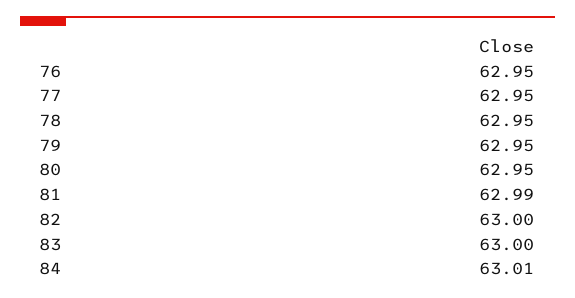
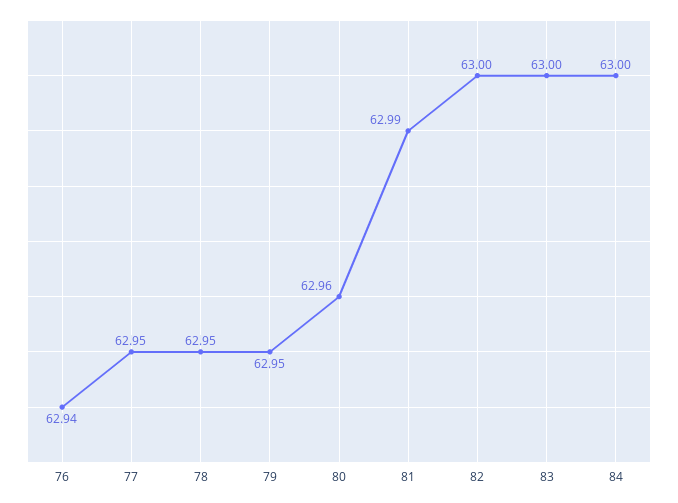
  {
-   "76": 62.95,
+   "76": 62.94,
    "77": 62.95,
    "78": 62.95,
    "79": 62.95,
-   "80": 62.95,
+   "80": 62.96,
    "81": 62.99,
    "82": 63,
    "83": 63,
-   "84": 63.01
+   "84": 63
  }

